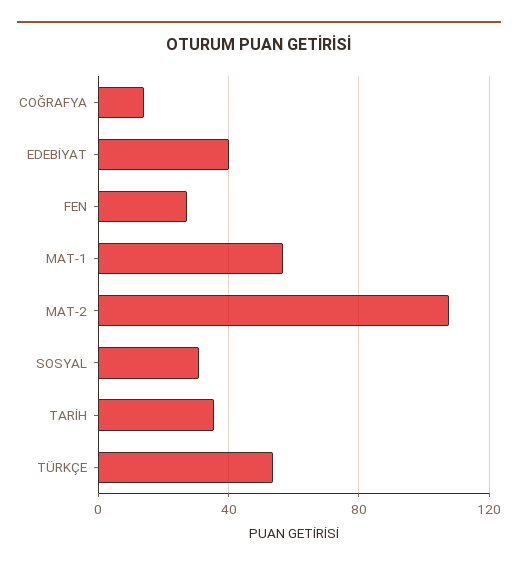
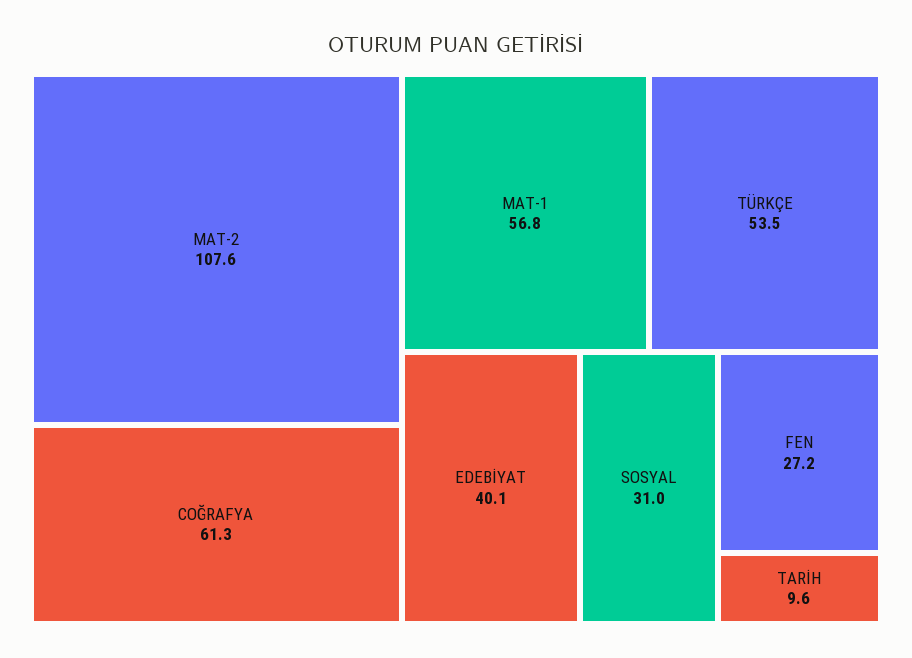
  {
-   "COĞRAFYA": 15,
+   "COĞRAFYA": 61.3,
    "EDEBİYAT": 40.1,
    "FEN": 27.2,
    "MAT-1": 56.8,
    "MAT-2": 107.6,
    "SOSYAL": 31,
-   "TARİH": 35,
+   "TARİH": 9.6,
    "TÜRKÇE": 53.5
  }

